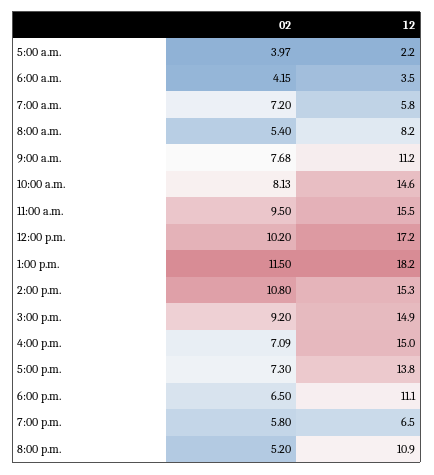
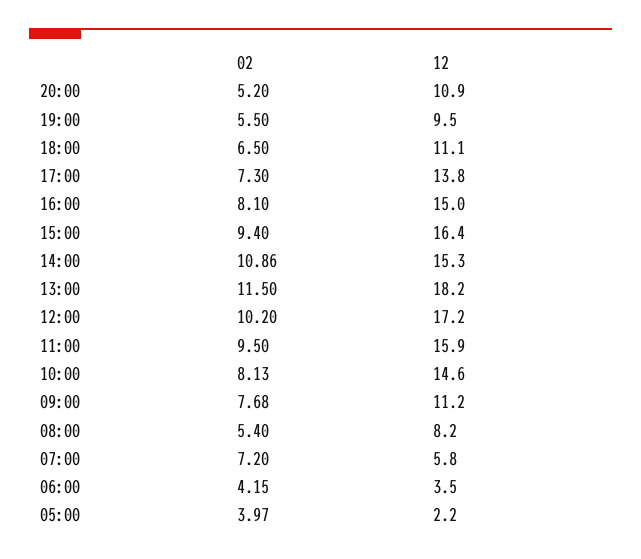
  {
    "02": {
      "5:00 a.m.": 3.97,
      "6:00 a.m.": 4.15,
      "7:00 a.m.": 7.2,
      "8:00 a.m.": 5.4,
      "9:00 a.m.": 7.68,
      "10:00 a.m.": 8.13,
      "11:00 a.m.": 9.5,
      "12:00 p.m.": 10.2,
      "1:00 p.m.": 11.5,
-     "2:00 p.m.": 10.8,
+     "2:00 p.m.": 10.86,
-     "3:00 p.m.": 9.2,
+     "3:00 p.m.": 9.4,
-     "4:00 p.m.": 7.09,
+     "4:00 p.m.": 8.1,
      "5:00 p.m.": 7.3,
      "6:00 p.m.": 6.5,
-     "7:00 p.m.": 5.8,
+     "7:00 p.m.": 5.5,
      "8:00 p.m.": 5.2
    },
    "12": {
      "5:00 a.m.": 2.2,
      "6:00 a.m.": 3.5,
      "7:00 a.m.": 5.8,
      "8:00 a.m.": 8.2,
      "9:00 a.m.": 11.2,
      "10:00 a.m.": 14.6,
-     "11:00 a.m.": 15.5,
+     "11:00 a.m.": 15.9,
      "12:00 p.m.": 17.2,
      "1:00 p.m.": 18.2,
      "2:00 p.m.": 15.3,
-     "3:00 p.m.": 14.9,
+     "3:00 p.m.": 16.4,
      "4:00 p.m.": 15,
      "5:00 p.m.": 13.8,
      "6:00 p.m.": 11.1,
-     "7:00 p.m.": 6.5,
+     "7:00 p.m.": 9.5,
      "8:00 p.m.": 10.9
    }
  }

